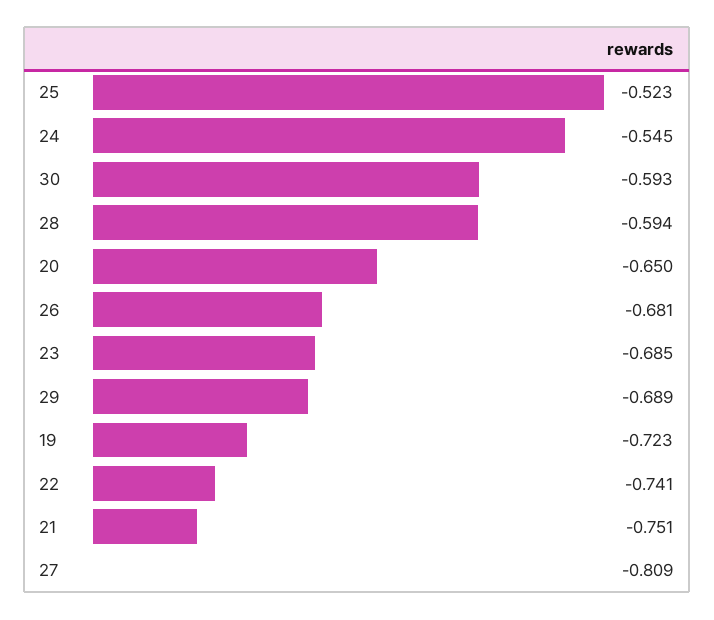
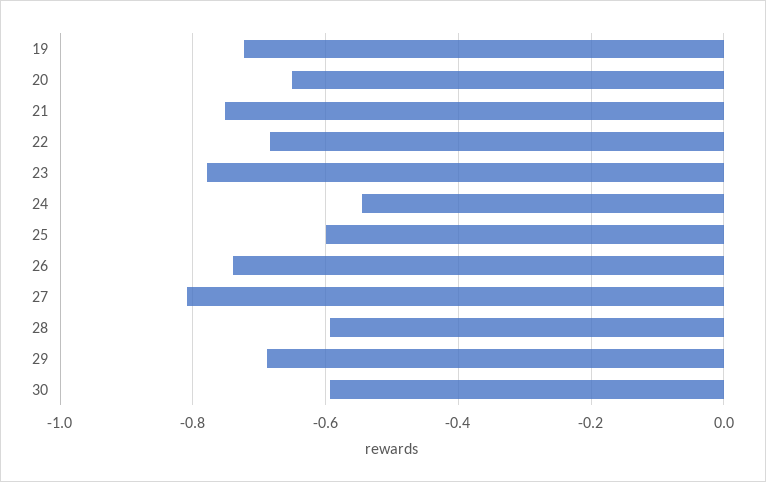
  {
-   "25": -0.523,
+   "25": -0.6,
    "24": -0.545,
    "30": -0.593,
    "28": -0.594,
    "20": -0.65,
-   "26": -0.681,
+   "26": -0.74,
-   "23": -0.685,
+   "23": -0.78,
    "29": -0.689,
    "19": -0.723,
-   "22": -0.741,
+   "22": -0.68,
    "21": -0.751,
    "27": -0.809
  }

